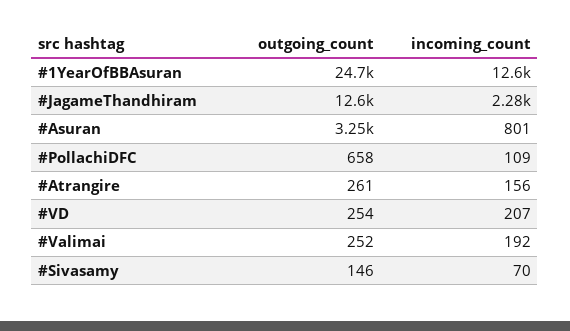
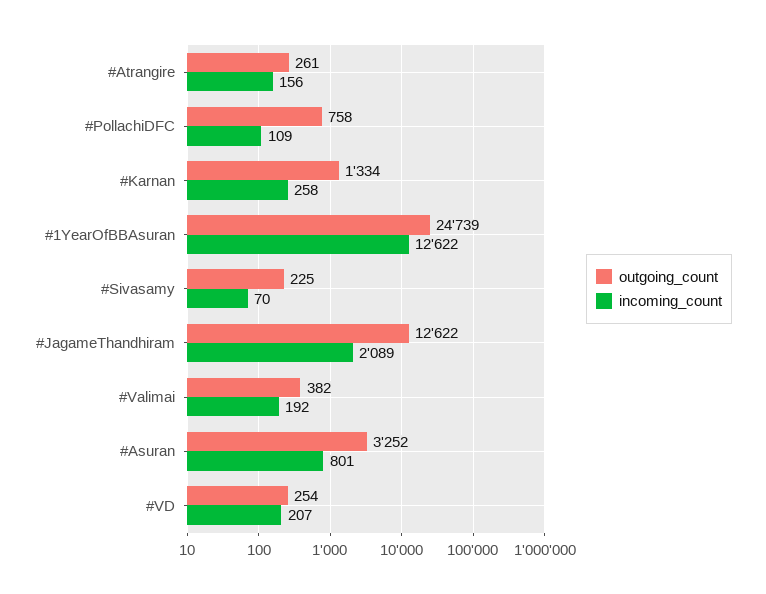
  {
    "outgoing_count": {
      "#1YearOfBBAsuran": 24739,
      "#JagameThandhiram": 12622,
      "#Asuran": 3252,
-     "#PollachiDFC": 658,
+     "#PollachiDFC": 758,
      "#Atrangire": 261,
      "#VD": 254,
-     "#Valimai": 252,
+     "#Valimai": 382,
-     "#Sivasamy": 146
+     "#Sivasamy": 225,
+     "#Karnan": 1334
    },
    "incoming_count": {
      "#1YearOfBBAsuran": 12622,
-     "#JagameThandhiram": 2280,
+     "#JagameThandhiram": 2089,
      "#Asuran": 801,
      "#PollachiDFC": 109,
      "#Atrangire": 156,
      "#VD": 207,
      "#Valimai": 192,
-     "#Sivasamy": 70
+     "#Sivasamy": 70,
+     "#Karnan": 258
    }
  }

